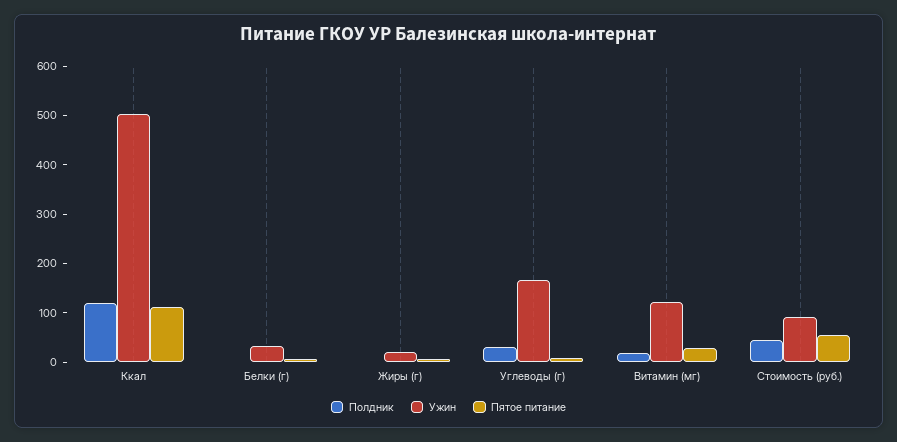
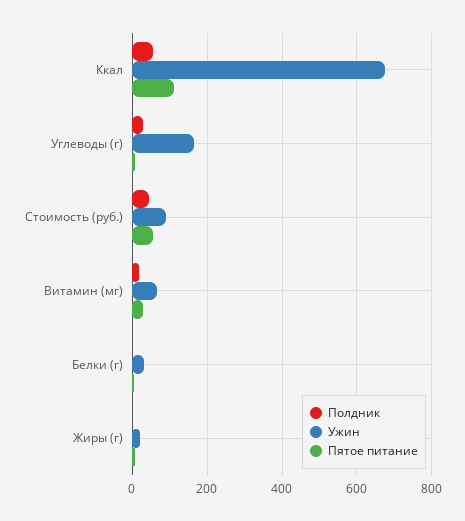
  {
    "Полдник": {
-     "Ккал": 120,
+     "Ккал": 60,
      "Белки (г)": 0,
      "Жиры (г)": 0,
      "Углеводы (г)": 20,
      "Витамин (мг)": 20,
      "Стоимость (руб.)": 40
    },
    "Ужин": {
-     "Ккал": 500,
+     "Ккал": 680,
      "Белки (г)": 40,
      "Жиры (г)": 20,
      "Углеводы (г)": 160,
-     "Витамин (мг)": 120,
+     "Витамин (мг)": 60,
      "Стоимость (руб.)": 100
    },
    "Пятое питание": {
      "Ккал": 120,
      "Белки (г)": 0,
      "Жиры (г)": 0,
      "Углеводы (г)": 0,
      "Витамин (мг)": 20,
      "Стоимость (руб.)": 60
    }
  }

